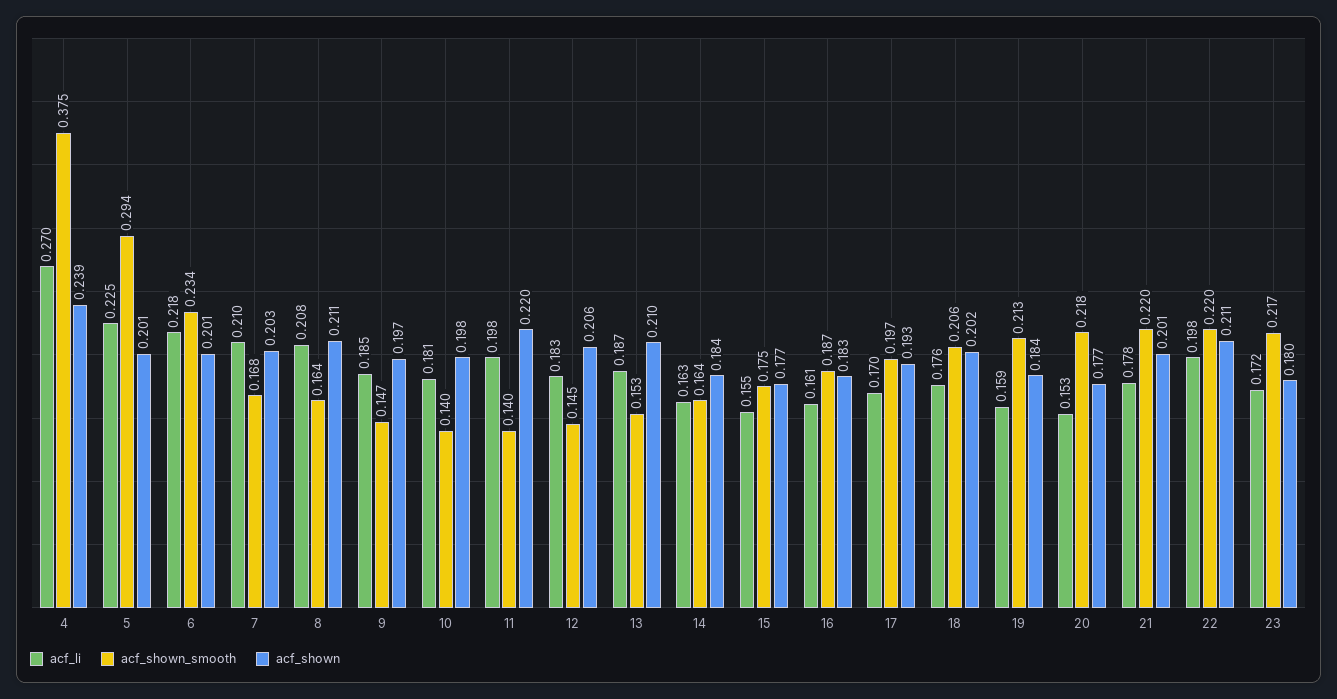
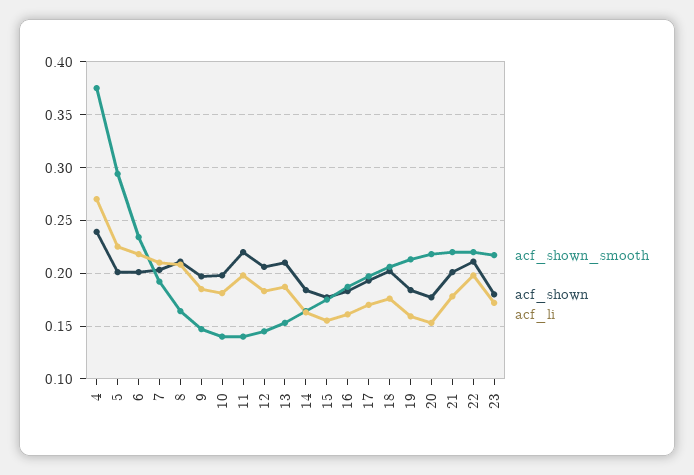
  {
    "acf_li": {
      "4": 0.27,
      "5": 0.225,
      "6": 0.218,
      "7": 0.21,
      "8": 0.208,
      "9": 0.185,
      "10": 0.181,
      "11": 0.198,
      "12": 0.183,
      "13": 0.187,
      "14": 0.163,
      "15": 0.155,
      "16": 0.161,
      "17": 0.17,
      "18": 0.176,
      "19": 0.159,
      "20": 0.153,
      "21": 0.178,
      "22": 0.198,
      "23": 0.172
    },
    "acf_shown_smooth": {
      "4": 0.375,
      "5": 0.294,
      "6": 0.234,
-     "7": 0.168,
+     "7": 0.19,
      "8": 0.164,
      "9": 0.147,
      "10": 0.14,
      "11": 0.14,
      "12": 0.145,
      "13": 0.153,
      "14": 0.164,
      "15": 0.175,
      "16": 0.187,
      "17": 0.197,
      "18": 0.206,
      "19": 0.213,
      "20": 0.218,
      "21": 0.22,
      "22": 0.22,
      "23": 0.217
    },
    "acf_shown": {
      "4": 0.239,
      "5": 0.201,
      "6": 0.201,
      "7": 0.203,
      "8": 0.211,
      "9": 0.197,
      "10": 0.198,
      "11": 0.22,
      "12": 0.206,
      "13": 0.21,
      "14": 0.184,
      "15": 0.177,
      "16": 0.183,
      "17": 0.193,
      "18": 0.202,
      "19": 0.184,
      "20": 0.177,
      "21": 0.201,
      "22": 0.211,
      "23": 0.18
    }
  }

